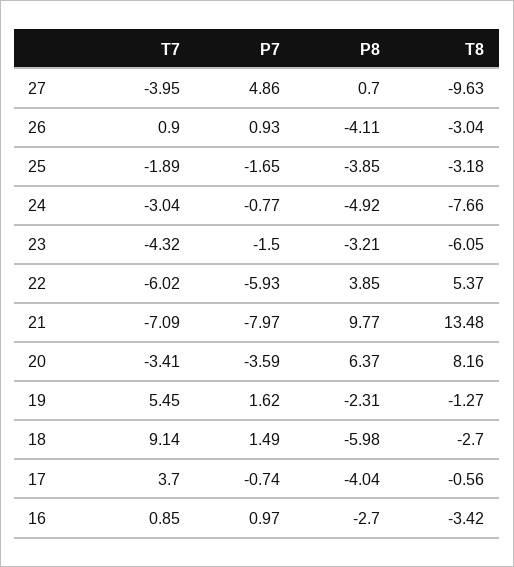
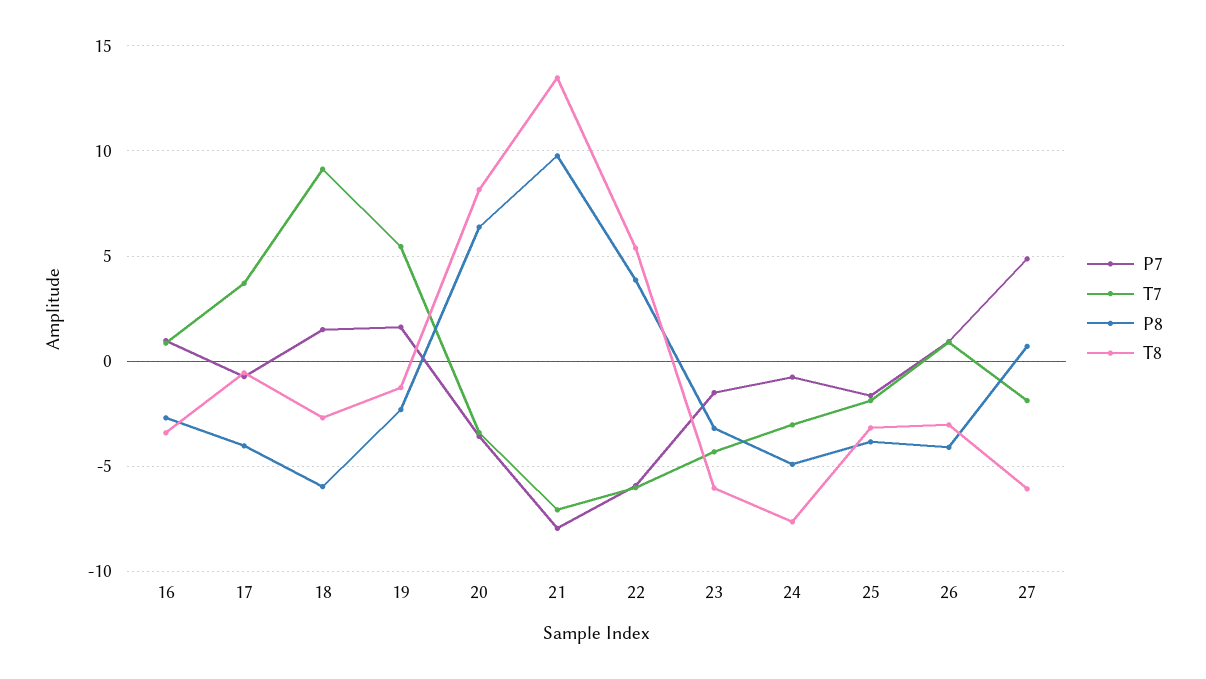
  {
    "T7": {
-     "27": -3.95,
+     "27": -2,
      "26": 0.9,
      "25": -1.89,
      "24": -3.04,
      "23": -4.32,
      "22": -6.02,
      "21": -7.09,
      "20": -3.41,
      "19": 5.45,
      "18": 9.14,
      "17": 3.7,
      "16": 0.85
    },
    "P7": {
      "27": 4.86,
      "26": 0.93,
      "25": -1.65,
      "24": -0.77,
      "23": -1.5,
      "22": -5.93,
      "21": -7.97,
      "20": -3.59,
      "19": 1.62,
      "18": 1.49,
      "17": -0.74,
      "16": 0.97
    },
    "P8": {
      "27": 0.7,
      "26": -4.11,
      "25": -3.85,
      "24": -4.92,
      "23": -3.21,
      "22": 3.85,
      "21": 9.77,
      "20": 6.37,
      "19": -2.31,
      "18": -5.98,
      "17": -4.04,
      "16": -2.7
    },
    "T8": {
-     "27": -9.63,
+     "27": -6,
      "26": -3.04,
      "25": -3.18,
      "24": -7.66,
      "23": -6.05,
      "22": 5.37,
      "21": 13.48,
      "20": 8.16,
      "19": -1.27,
      "18": -2.7,
      "17": -0.56,
      "16": -3.42
    }
  }

